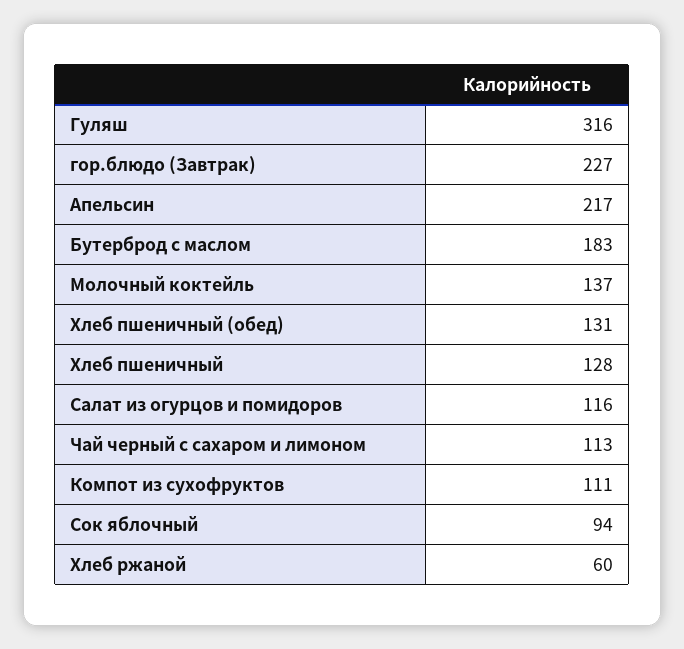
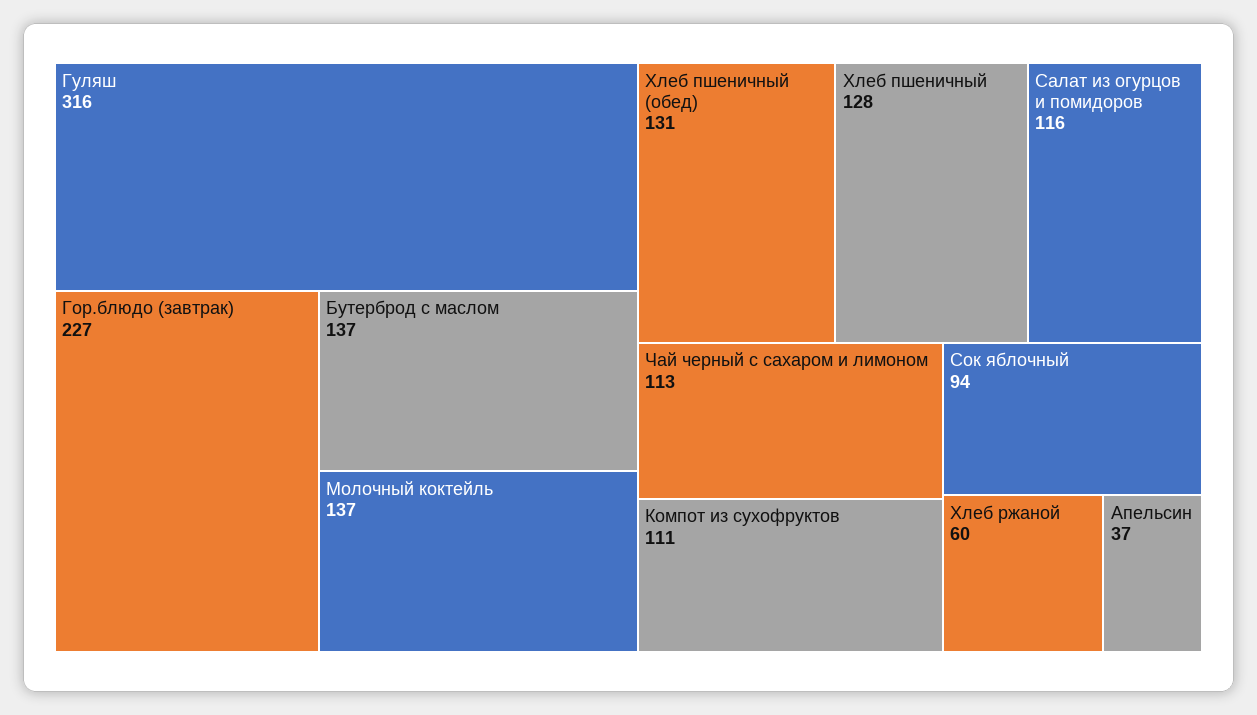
  {
    "Гуляш": 316,
    "гор.блюдо (Завтрак)": 227,
-   "Апельсин": 217,
+   "Апельсин": 37,
-   "Бутерброд с маслом": 183,
+   "Бутерброд с маслом": 137,
    "Молочный коктейль": 137,
    "Хлеб пшеничный (обед)": 131,
    "Хлеб пшеничный": 128,
    "Салат из огурцов и помидоров": 116,
    "Чай черный с сахаром и лимоном": 113,
    "Компот из сухофруктов": 111,
    "Сок яблочный": 94,
    "Хлеб ржаной": 60
  }

